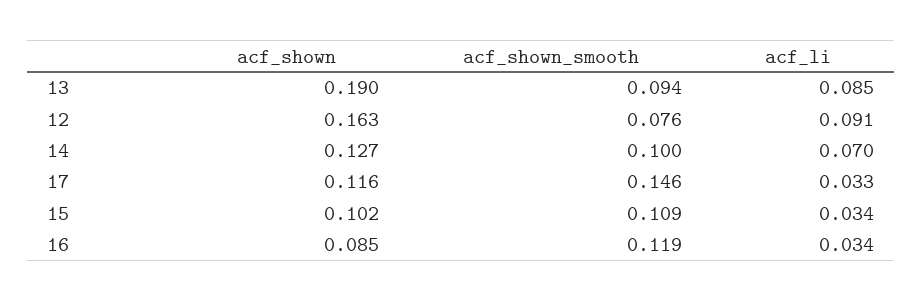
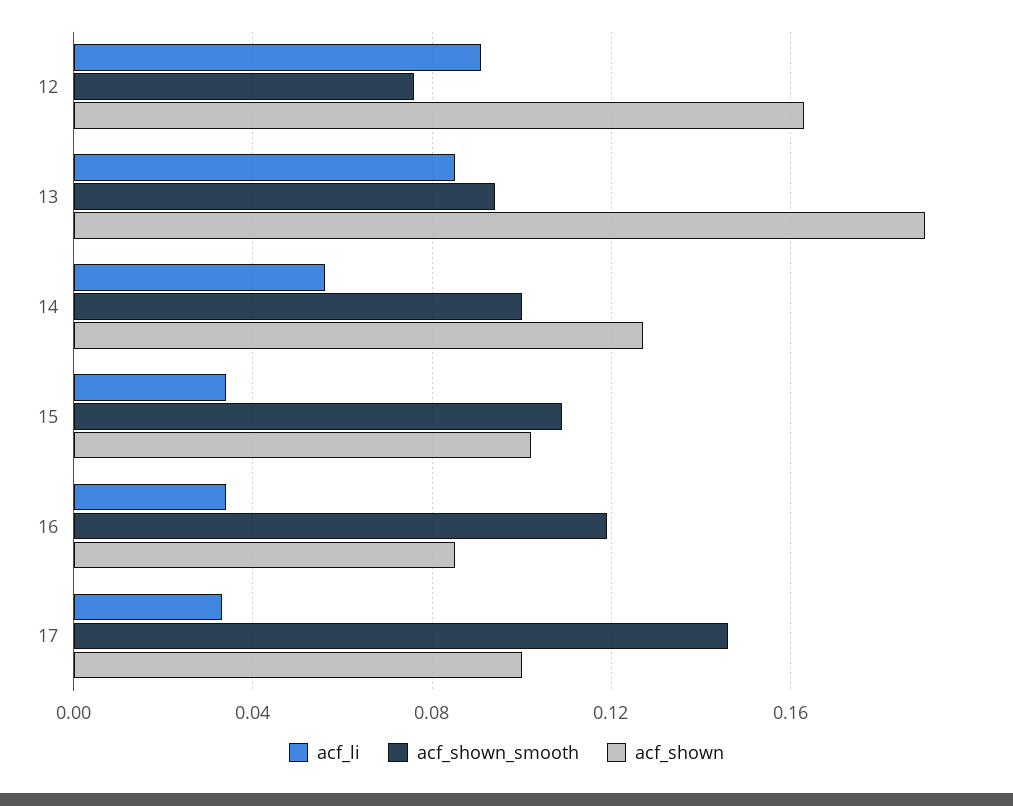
  {
    "acf_shown": {
      "13": 0.19,
      "12": 0.163,
      "14": 0.127,
-     "17": 0.116,
+     "17": 0.1,
      "15": 0.102,
      "16": 0.085
    },
    "acf_shown_smooth": {
      "13": 0.094,
      "12": 0.076,
      "14": 0.1,
      "17": 0.146,
      "15": 0.109,
      "16": 0.119
    },
    "acf_li": {
      "13": 0.085,
      "12": 0.091,
-     "14": 0.07,
+     "14": 0.055,
      "17": 0.033,
      "15": 0.034,
      "16": 0.034
    }
  }

